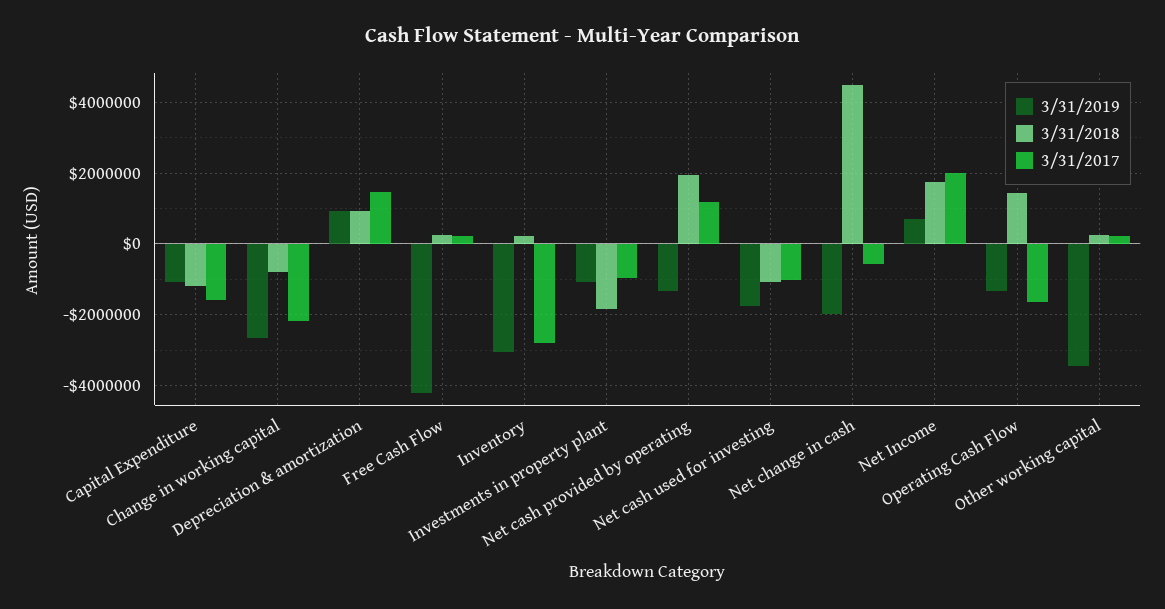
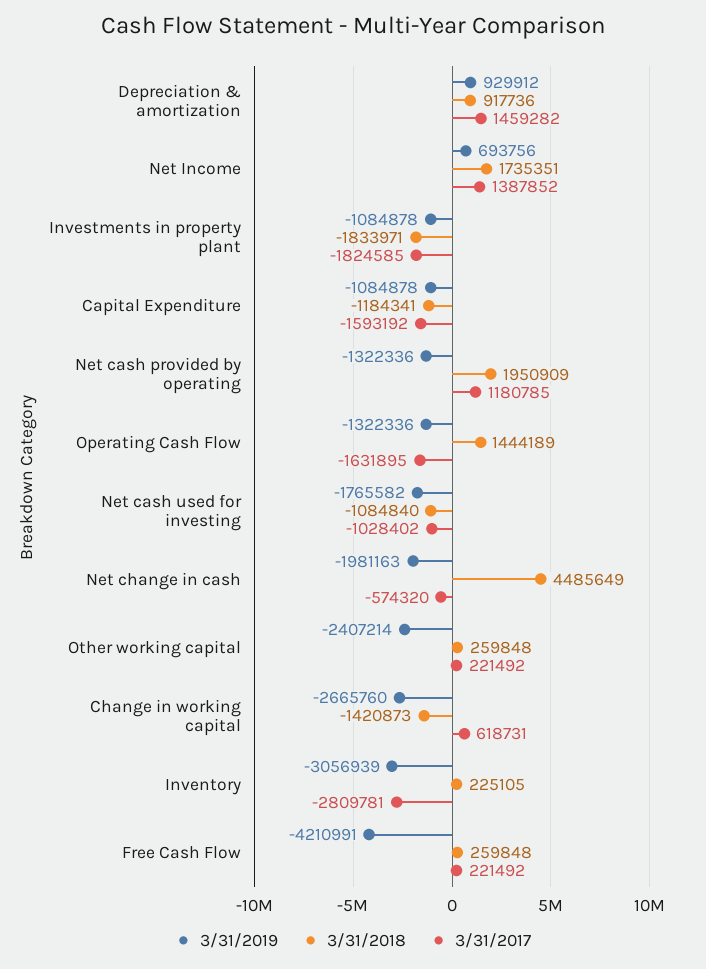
  {
    "3/31/2019": {
      "Capital Expenditure": -1084878,
      "Change in working capital": -2665760,
      "Depreciation & amortization": 929912,
      "Free Cash Flow": -4210991,
      "Inventory": -3056939,
      "Investments in property plant": -1084878,
      "Net cash provided by operating": -1322336,
      "Net cash used for investing": -1765582,
      "Net change in cash": -1981163,
      "Net Income": 693756,
      "Operating Cash Flow": -1322336,
-     "Other working capital": -3400000
+     "Other working capital": -2407214
    },
    "3/31/2018": {
      "Capital Expenditure": -1184341,
-     "Change in working capital": -800000,
+     "Change in working capital": -1420873,
      "Depreciation & amortization": 917736,
      "Free Cash Flow": 259848,
      "Inventory": 225105,
      "Investments in property plant": -1833971,
      "Net cash provided by operating": 1950909,
      "Net cash used for investing": -1084840,
      "Net change in cash": 4485649,
      "Net Income": 1735351,
      "Operating Cash Flow": 1444189,
      "Other working capital": 259848
    },
    "3/31/2017": {
      "Capital Expenditure": -1593192,
-     "Change in working capital": -2200000,
+     "Change in working capital": 618731,
      "Depreciation & amortization": 1459282,
      "Free Cash Flow": 221492,
      "Inventory": -2809781,
-     "Investments in property plant": -1000000,
+     "Investments in property plant": -1824585,
      "Net cash provided by operating": 1180785,
      "Net cash used for investing": -1028402,
      "Net change in cash": -574320,
-     "Net Income": 2000000,
+     "Net Income": 1387852,
      "Operating Cash Flow": -1631895,
      "Other working capital": 221492
    }
  }

